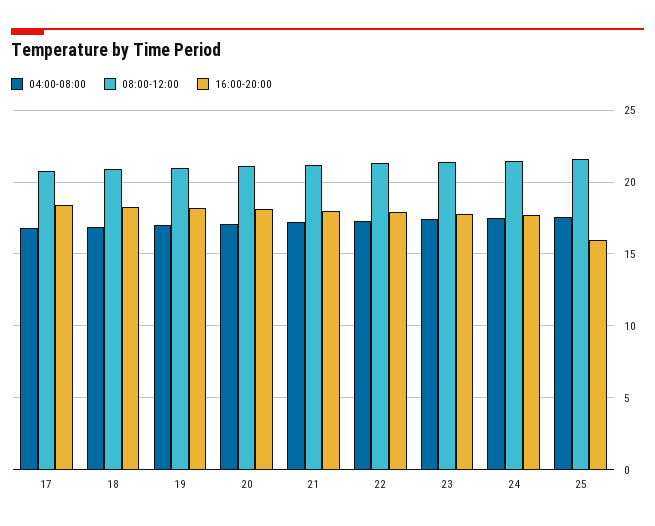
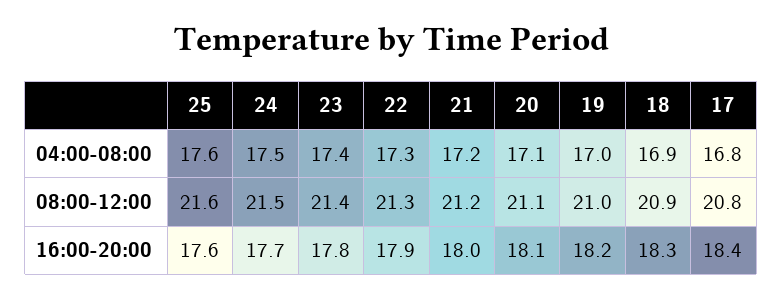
  {
    "04:00-08:00": {
      "17": 16.8,
      "18": 16.9,
      "19": 17,
      "20": 17.1,
      "21": 17.2,
      "22": 17.3,
      "23": 17.4,
      "24": 17.5,
      "25": 17.6
    },
    "08:00-12:00": {
      "17": 20.8,
      "18": 20.9,
      "19": 21,
      "20": 21.1,
      "21": 21.2,
      "22": 21.3,
      "23": 21.4,
      "24": 21.5,
      "25": 21.6
    },
    "16:00-20:00": {
      "17": 18.4,
      "18": 18.3,
      "19": 18.2,
      "20": 18.1,
      "21": 18,
      "22": 17.9,
      "23": 17.8,
      "24": 17.7,
-     "25": 16
+     "25": 17.6
    }
  }

